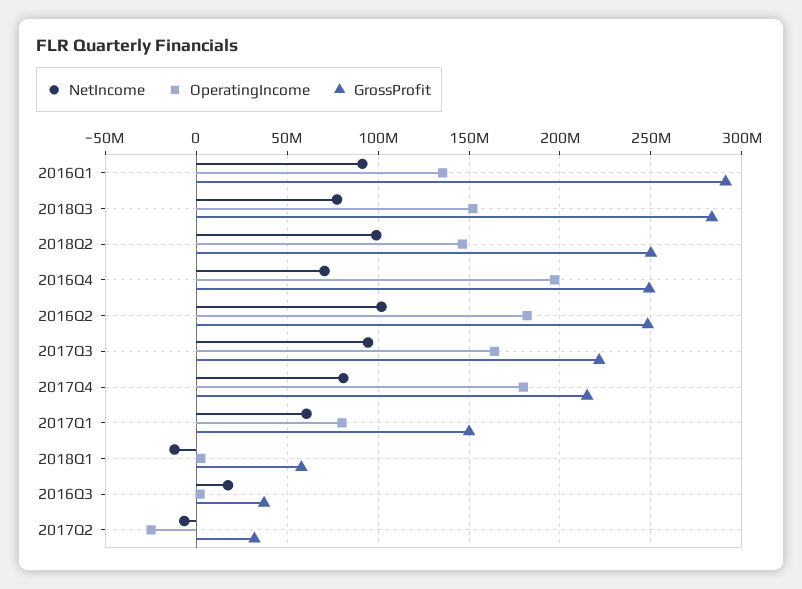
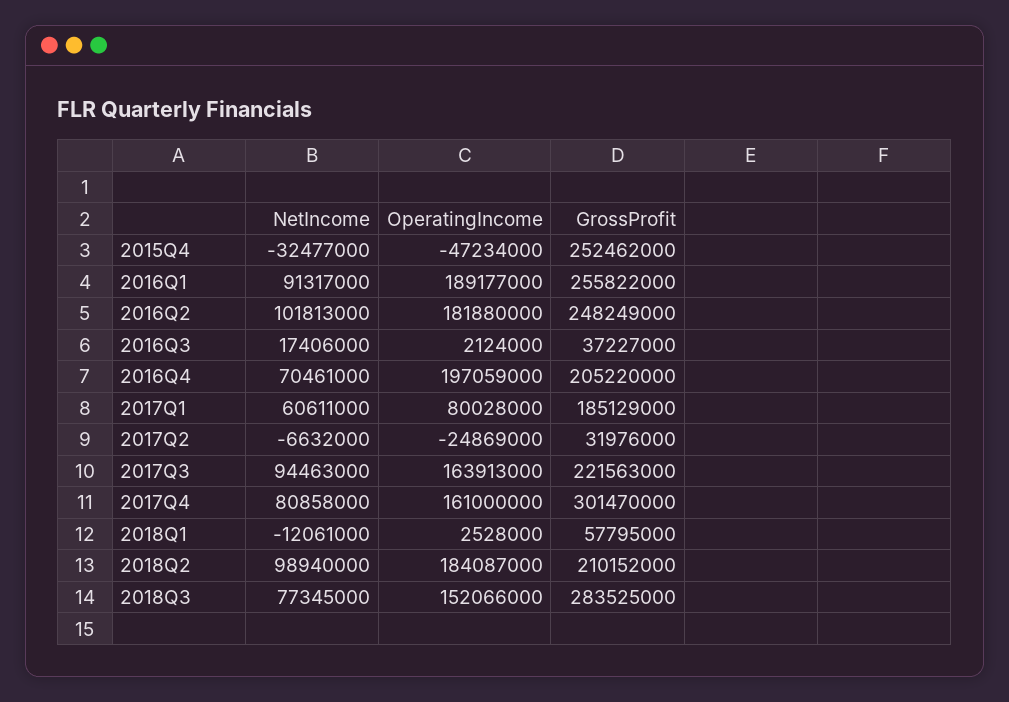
  {
    "NetIncome": {
      "2016Q1": 91317000,
      "2018Q3": 77345000,
      "2018Q2": 98940000,
      "2016Q4": 70461000,
      "2016Q2": 101813000,
      "2017Q3": 94463000,
      "2017Q4": 80858000,
      "2017Q1": 60611000,
      "2018Q1": -12061000,
      "2016Q3": 17406000,
-     "2017Q2": -6632000
+     "2017Q2": -6632000,
+     "2015Q4": -32477000
    },
    "OperatingIncome": {
-     "2016Q1": 135000000,
+     "2016Q1": 189177000,
      "2018Q3": 152066000,
-     "2018Q2": 145000000,
+     "2018Q2": 184087000,
      "2016Q4": 197059000,
      "2016Q2": 181880000,
      "2017Q3": 163913000,
-     "2017Q4": 180000000,
+     "2017Q4": 161000000,
      "2017Q1": 80028000,
      "2018Q1": 2528000,
      "2016Q3": 2124000,
-     "2017Q2": -24869000
+     "2017Q2": -24869000,
+     "2015Q4": -47234000
    },
    "GrossProfit": {
-     "2016Q1": 290000000,
+     "2016Q1": 255822000,
      "2018Q3": 283525000,
-     "2018Q2": 250000000,
+     "2018Q2": 210152000,
-     "2016Q4": 250000000,
+     "2016Q4": 205220000,
      "2016Q2": 248249000,
      "2017Q3": 221563000,
-     "2017Q4": 215000000,
+     "2017Q4": 301470000,
-     "2017Q1": 150000000,
+     "2017Q1": 185129000,
      "2018Q1": 57795000,
      "2016Q3": 37227000,
-     "2017Q2": 31976000
+     "2017Q2": 31976000,
+     "2015Q4": 252462000
    }
  }

